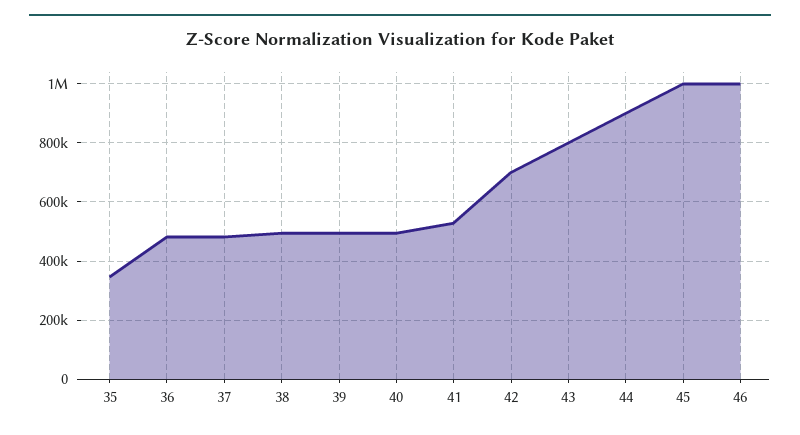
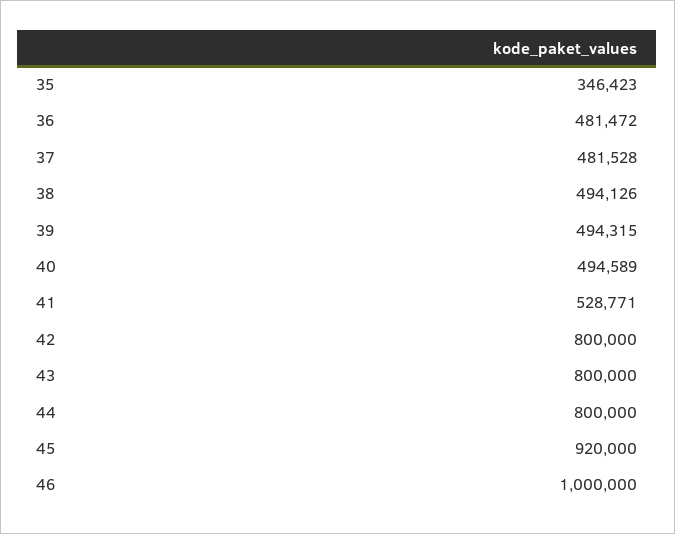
  {
    "35": 346423,
    "36": 481472,
    "37": 481528,
    "38": 494126,
    "39": 494315,
    "40": 494589,
    "41": 528771,
-   "42": 700000,
+   "42": 800000,
    "43": 800000,
-   "44": 900000,
+   "44": 800000,
-   "45": 1000000,
+   "45": 920000,
    "46": 1000000
  }

